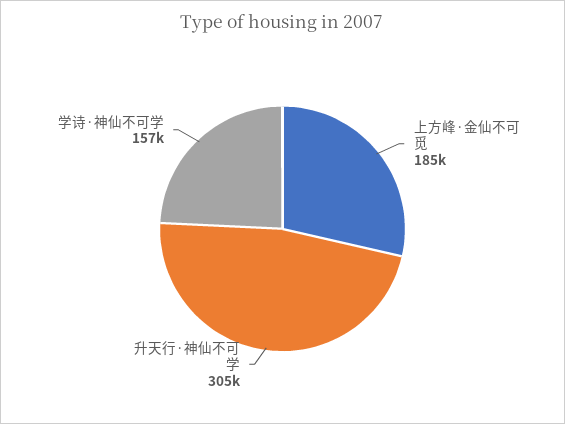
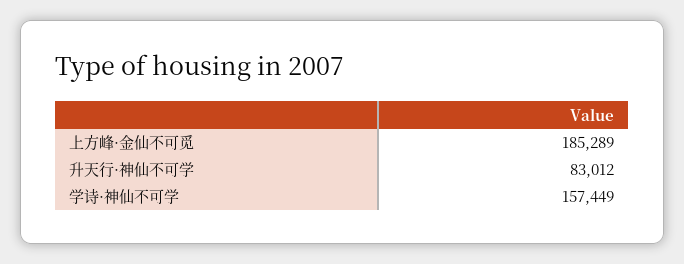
  {
    "上方峰·金仙不可觅": 185289,
-   "升天行·神仙不可学": 305000,
+   "升天行·神仙不可学": 83012,
    "学诗·神仙不可学": 157449
  }

